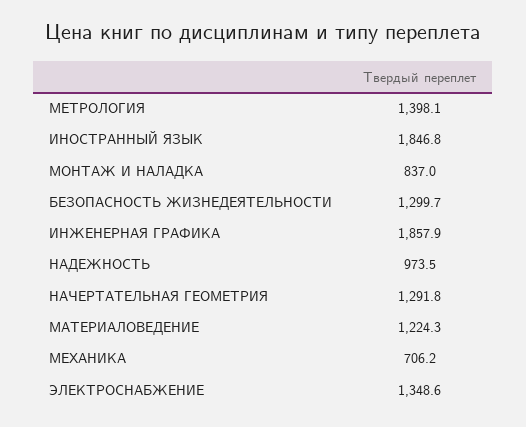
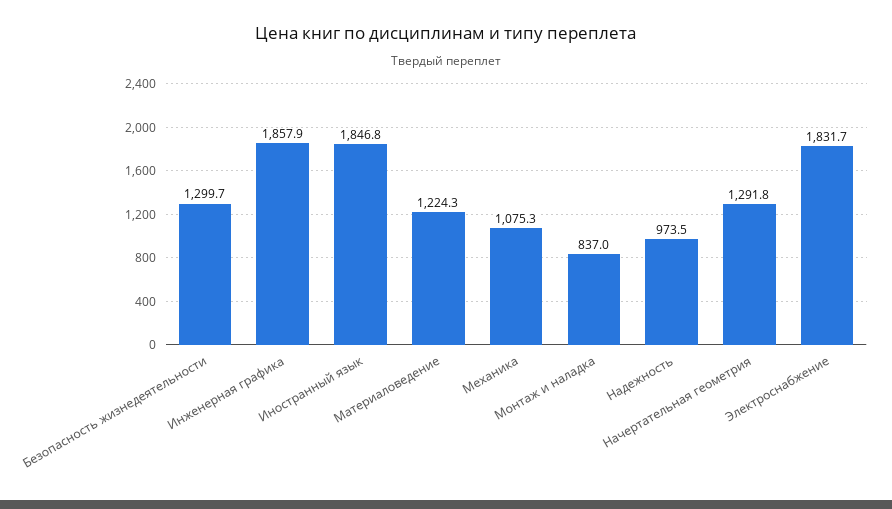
  {
-   "МЕТРОЛОГИЯ": 1398.1,
    "ИНОСТРАННЫЙ ЯЗЫК": 1846.8,
    "МОНТАЖ И НАЛАДКА": 837,
    "БЕЗОПАСНОСТЬ ЖИЗНЕДЕЯТЕЛЬНОСТИ": 1299.7,
    "ИНЖЕНЕРНАЯ ГРАФИКА": 1857.9,
    "НАДЕЖНОСТЬ": 973.5,
    "НАЧЕРТАТЕЛЬНАЯ ГЕОМЕТРИЯ": 1291.8,
    "МАТЕРИАЛОВЕДЕНИЕ": 1224.3,
-   "МЕХАНИКА": 706.2,
+   "МЕХАНИКА": 1075.3,
-   "ЭЛЕКТРОСНАБЖЕНИЕ": 1348.6
+   "ЭЛЕКТРОСНАБЖЕНИЕ": 1831.7
  }

